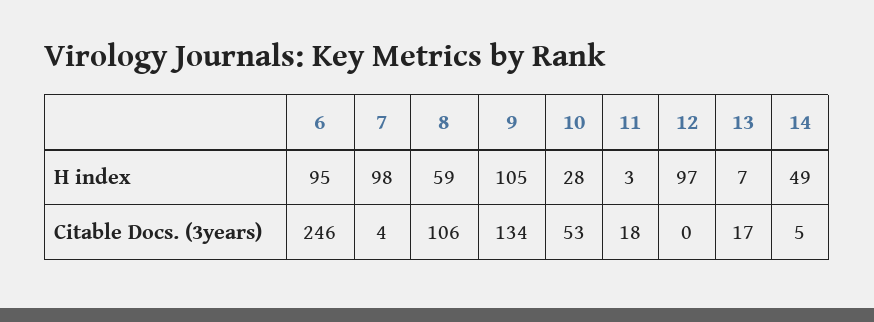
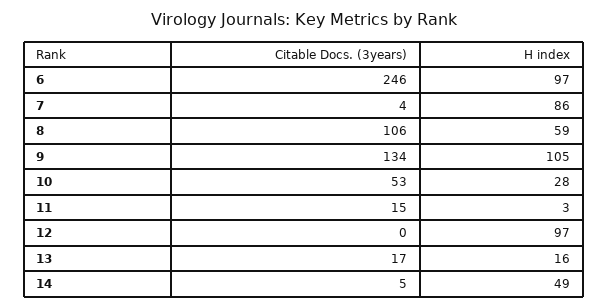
  {
    "6": {
-     "H index": 95,
+     "H index": 97,
      "Citable Docs. (3years)": 246
    },
    "7": {
-     "H index": 98,
+     "H index": 86,
      "Citable Docs. (3years)": 4
    },
    "8": {
      "H index": 59,
      "Citable Docs. (3years)": 106
    },
    "9": {
      "H index": 105,
      "Citable Docs. (3years)": 134
    },
    "10": {
      "H index": 28,
      "Citable Docs. (3years)": 53
    },
    "11": {
      "H index": 3,
-     "Citable Docs. (3years)": 18
+     "Citable Docs. (3years)": 15
    },
    "12": {
      "H index": 97,
      "Citable Docs. (3years)": 0
    },
    "13": {
-     "H index": 7,
+     "H index": 16,
      "Citable Docs. (3years)": 17
    },
    "14": {
      "H index": 49,
      "Citable Docs. (3years)": 5
    }
  }

